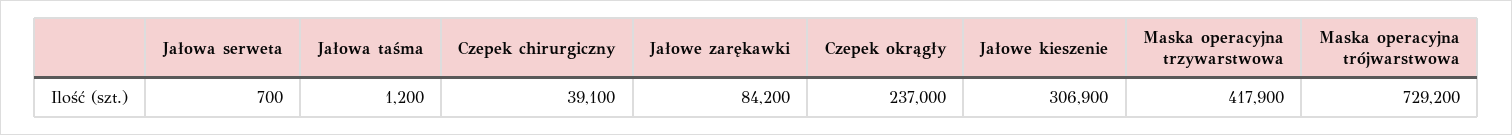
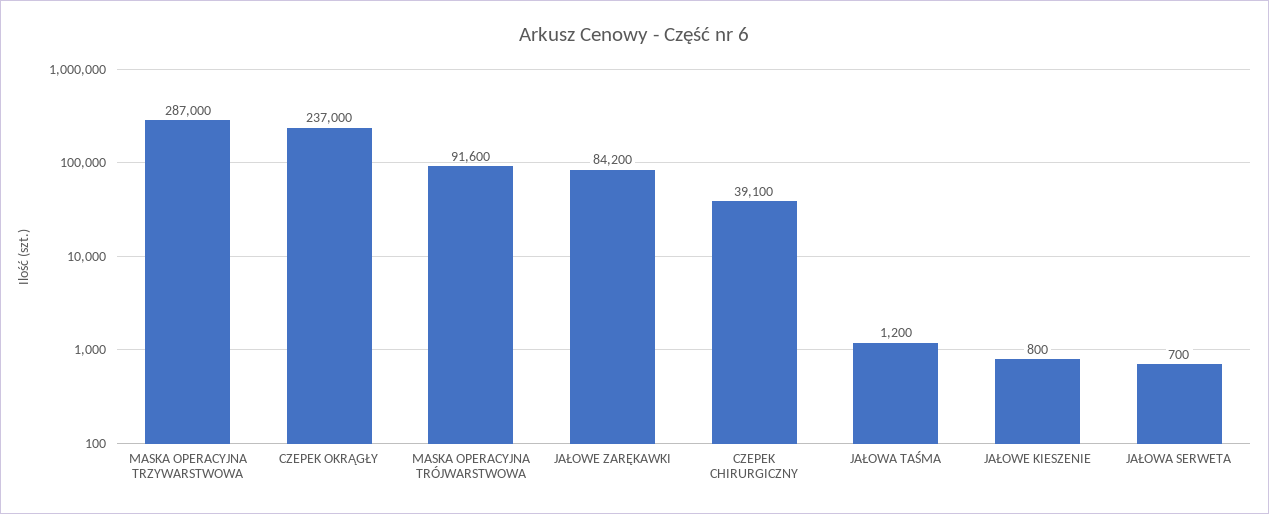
  {
    "Jałowa serweta": 700,
    "Jałowa taśma": 1200,
    "Czepek chirurgiczny": 39100,
    "Jałowe zarękawki": 84200,
    "Czepek okrągły": 237000,
-   "Jałowe kieszenie": 306900,
+   "Jałowe kieszenie": 800,
-   "Maska operacyjna trzywarstwowa": 417900,
+   "Maska operacyjna trzywarstwowa": 287000,
-   "Maska operacyjna trójwarstwowa": 729200
+   "Maska operacyjna trójwarstwowa": 91600
  }

